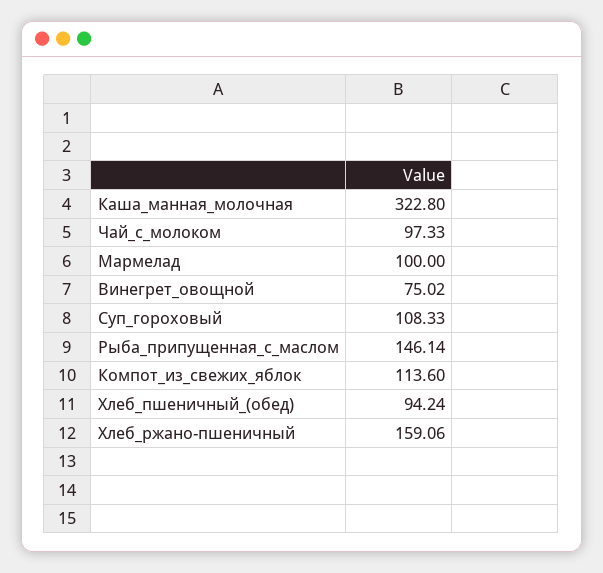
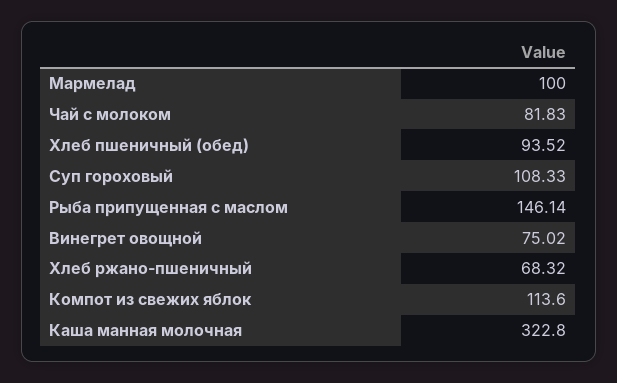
  {
    "Каша_манная_молочная": 322.8,
-   "Чай_с_молоком": 97.33,
+   "Чай_с_молоком": 81.83,
    "Мармелад": 100,
    "Винегрет_овощной": 75.02,
    "Суп_гороховый": 108.33,
    "Рыба_припущенная_с_маслом": 146.14,
    "Компот_из_свежих_яблок": 113.6,
-   "Хлеб_пшеничный_(обед)": 94.24,
+   "Хлеб_пшеничный_(обед)": 93.52,
-   "Хлеб_ржано-пшеничный": 159.06
+   "Хлеб_ржано-пшеничный": 68.32
  }

